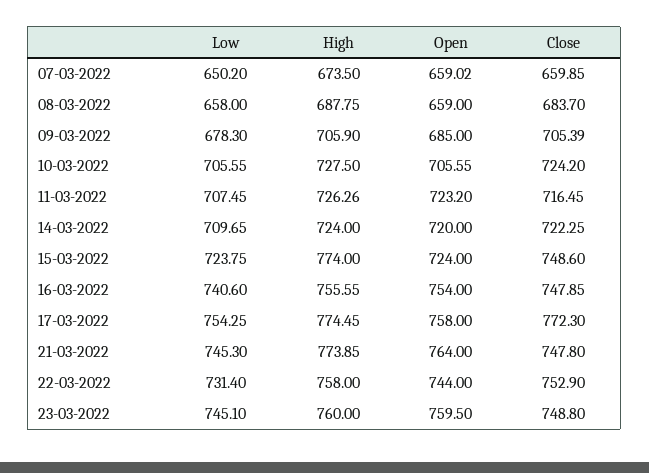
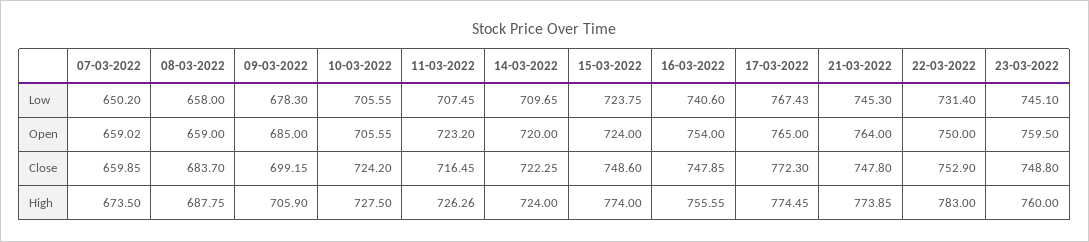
  {
    "Low": {
      "07-03-2022": 650.2,
      "08-03-2022": 658,
      "09-03-2022": 678.3,
      "10-03-2022": 705.55,
      "11-03-2022": 707.45,
      "14-03-2022": 709.65,
      "15-03-2022": 723.75,
      "16-03-2022": 740.6,
-     "17-03-2022": 754.25,
+     "17-03-2022": 767.43,
      "21-03-2022": 745.3,
      "22-03-2022": 731.4,
      "23-03-2022": 745.1
    },
    "High": {
      "07-03-2022": 673.5,
      "08-03-2022": 687.75,
      "09-03-2022": 705.9,
      "10-03-2022": 727.5,
      "11-03-2022": 726.26,
      "14-03-2022": 724,
      "15-03-2022": 774,
      "16-03-2022": 755.55,
      "17-03-2022": 774.45,
      "21-03-2022": 773.85,
-     "22-03-2022": 758,
+     "22-03-2022": 783,
      "23-03-2022": 760
    },
    "Open": {
      "07-03-2022": 659.02,
      "08-03-2022": 659,
      "09-03-2022": 685,
      "10-03-2022": 705.55,
      "11-03-2022": 723.2,
      "14-03-2022": 720,
      "15-03-2022": 724,
      "16-03-2022": 754,
-     "17-03-2022": 758,
+     "17-03-2022": 765,
      "21-03-2022": 764,
-     "22-03-2022": 744,
+     "22-03-2022": 750,
      "23-03-2022": 759.5
    },
    "Close": {
      "07-03-2022": 659.85,
      "08-03-2022": 683.7,
-     "09-03-2022": 705.39,
+     "09-03-2022": 699.15,
      "10-03-2022": 724.2,
      "11-03-2022": 716.45,
      "14-03-2022": 722.25,
      "15-03-2022": 748.6,
      "16-03-2022": 747.85,
      "17-03-2022": 772.3,
      "21-03-2022": 747.8,
      "22-03-2022": 752.9,
      "23-03-2022": 748.8
    }
  }

